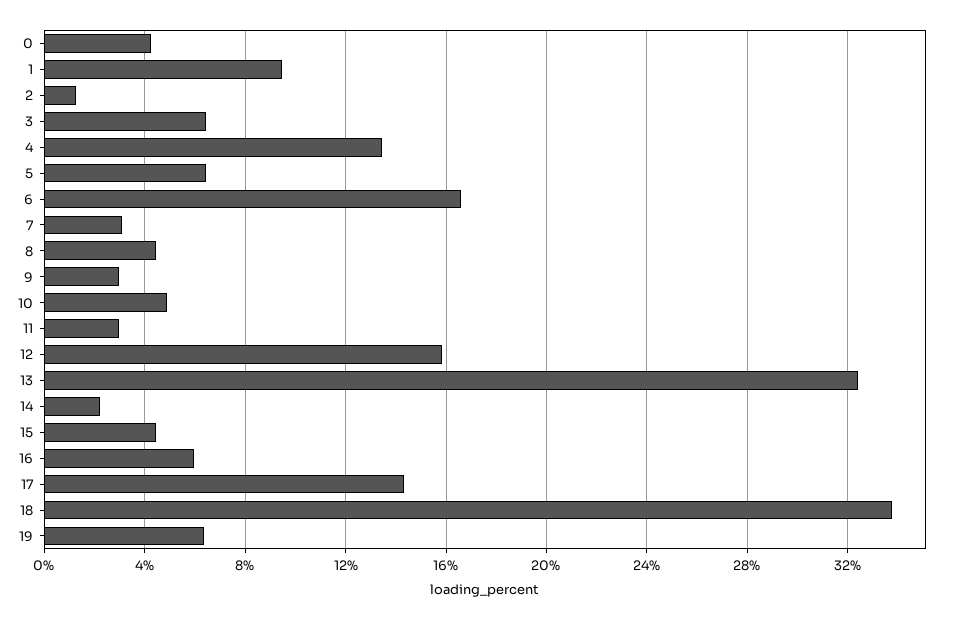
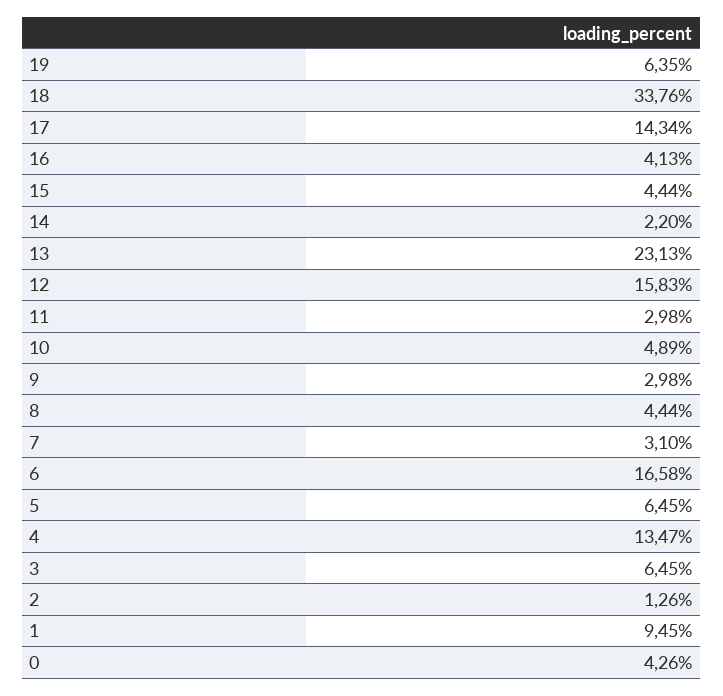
  {
    "0": 4.26,
    "1": 9.45,
    "2": 1.26,
    "3": 6.45,
    "4": 13.47,
    "5": 6.45,
    "6": 16.58,
    "7": 3.1,
    "8": 4.44,
    "9": 2.98,
    "10": 4.89,
    "11": 2.98,
    "12": 15.83,
-   "13": 32.5,
+   "13": 23.13,
    "14": 2.2,
    "15": 4.44,
-   "16": 6,
+   "16": 4.13,
    "17": 14.34,
    "18": 33.76,
    "19": 6.35
  }

